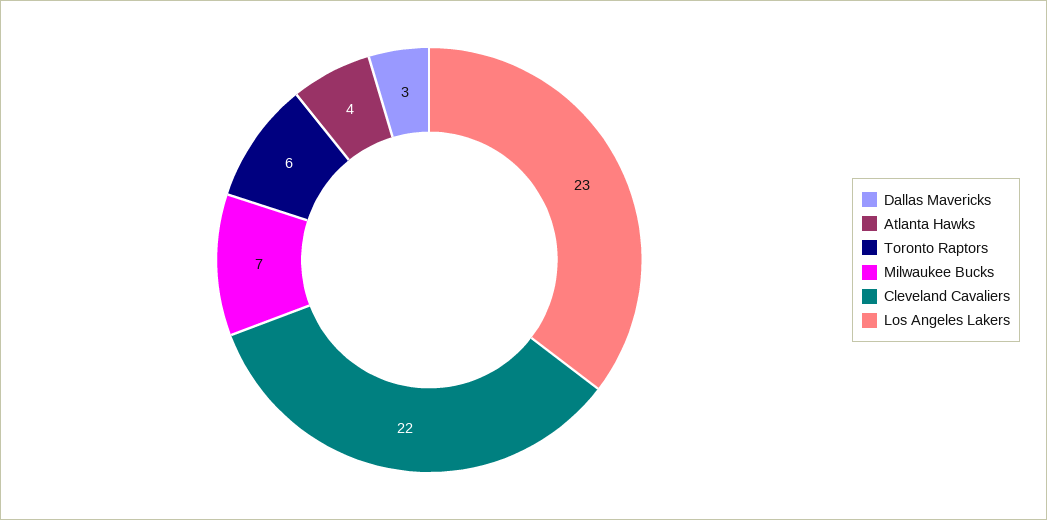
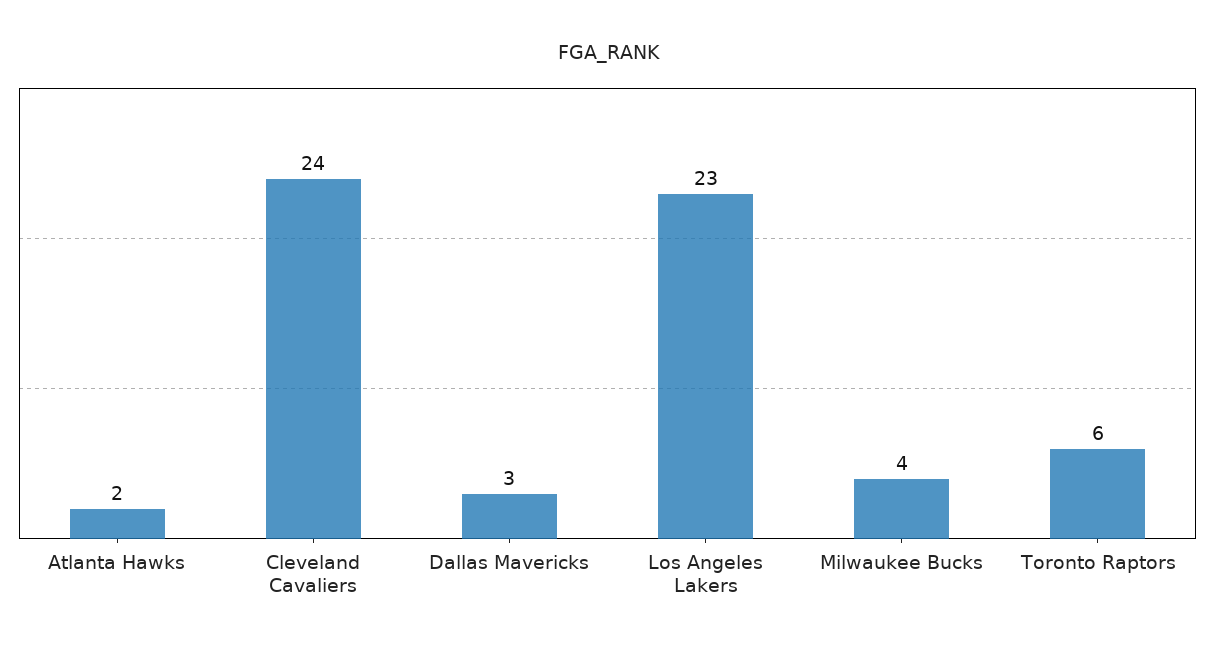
  {
    "Dallas Mavericks": 3,
-   "Atlanta Hawks": 4,
+   "Atlanta Hawks": 2,
    "Toronto Raptors": 6,
-   "Milwaukee Bucks": 7,
+   "Milwaukee Bucks": 4,
-   "Cleveland Cavaliers": 22,
+   "Cleveland Cavaliers": 24,
    "Los Angeles Lakers": 23
  }

